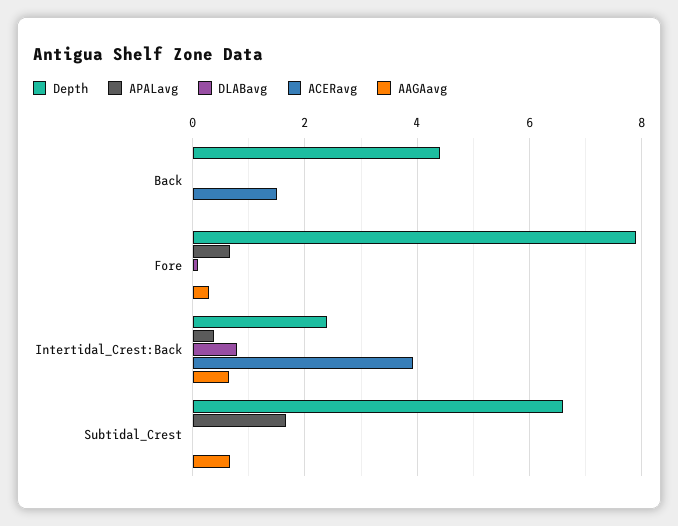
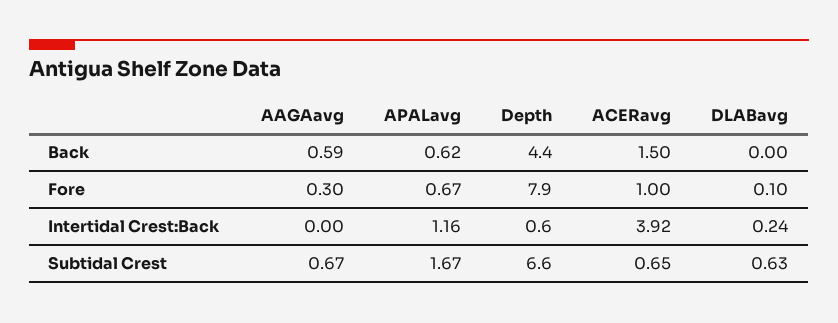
  {
    "Depth": {
      "Back": 4.4,
      "Fore": 7.9,
-     "Intertidal_Crest:Back": 2.4,
+     "Intertidal_Crest:Back": 0.6,
      "Subtidal_Crest": 6.6
    },
    "APALavg": {
-     "Back": 0,
+     "Back": 0.62,
      "Fore": 0.67,
-     "Intertidal_Crest:Back": 0.4,
+     "Intertidal_Crest:Back": 1.16,
      "Subtidal_Crest": 1.67
    },
    "DLABavg": {
      "Back": 0,
      "Fore": 0.1,
-     "Intertidal_Crest:Back": 0.8,
+     "Intertidal_Crest:Back": 0.24,
-     "Subtidal_Crest": 0
+     "Subtidal_Crest": 0.63
    },
    "ACERavg": {
      "Back": 1.5,
-     "Fore": 0,
+     "Fore": 1,
      "Intertidal_Crest:Back": 3.92,
-     "Subtidal_Crest": 0
+     "Subtidal_Crest": 0.65
    },
    "AAGAavg": {
-     "Back": 0,
+     "Back": 0.59,
      "Fore": 0.3,
-     "Intertidal_Crest:Back": 0.6,
+     "Intertidal_Crest:Back": 0,
      "Subtidal_Crest": 0.67
    }
  }

